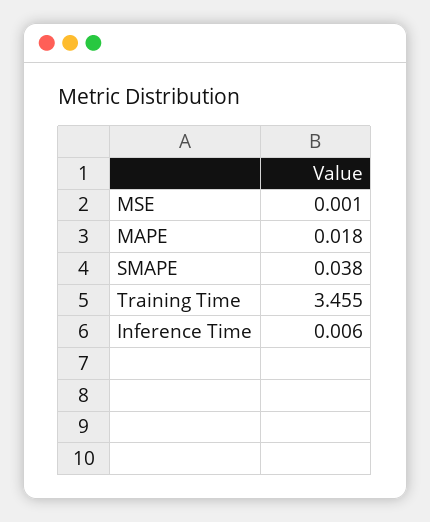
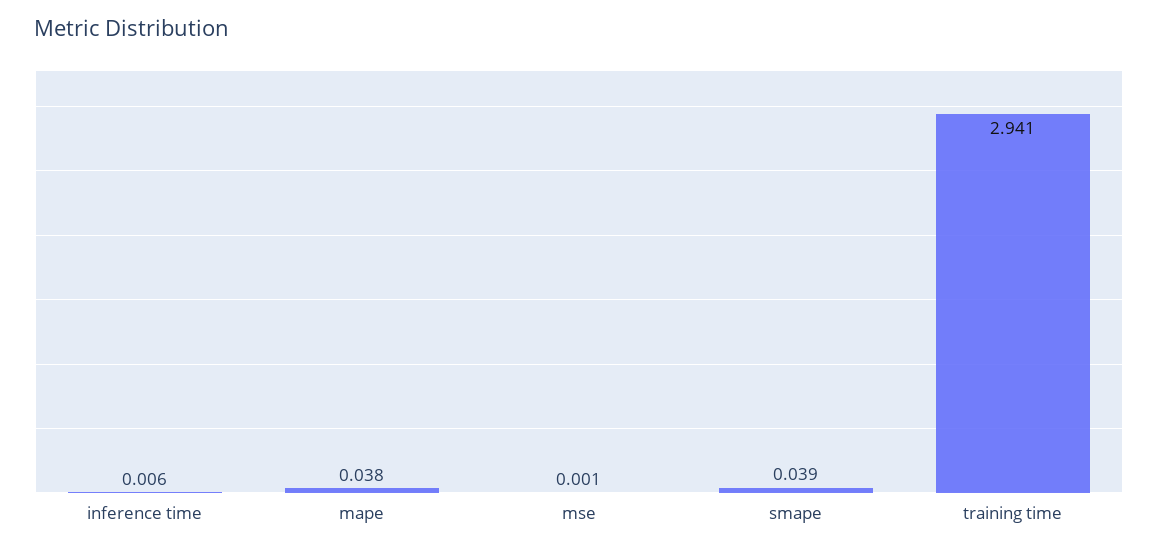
  {
    "MSE": 0.001,
-   "MAPE": 0.018,
+   "MAPE": 0.038,
-   "SMAPE": 0.038,
+   "SMAPE": 0.039,
-   "Training Time": 3.455,
+   "Training Time": 2.941,
    "Inference Time": 0.006
  }

